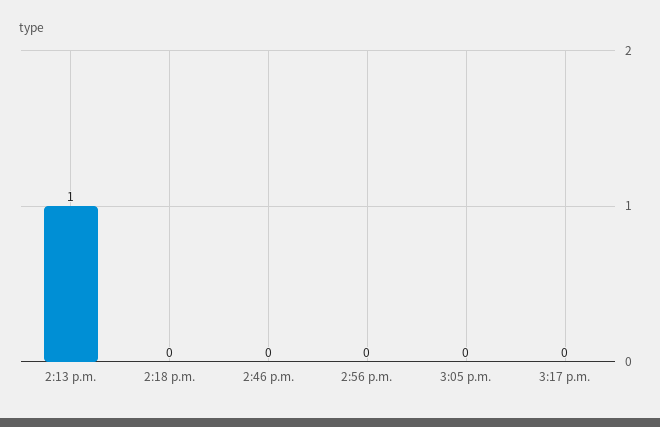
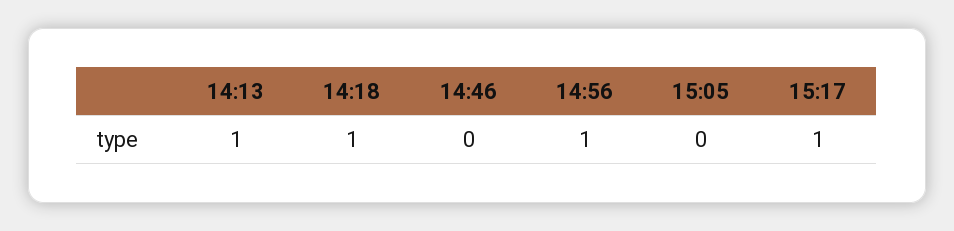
  {
    "2:13 p.m.": 1,
-   "2:18 p.m.": 0,
+   "2:18 p.m.": 1,
    "2:46 p.m.": 0,
-   "2:56 p.m.": 0,
+   "2:56 p.m.": 1,
    "3:05 p.m.": 0,
-   "3:17 p.m.": 0
+   "3:17 p.m.": 1
  }

